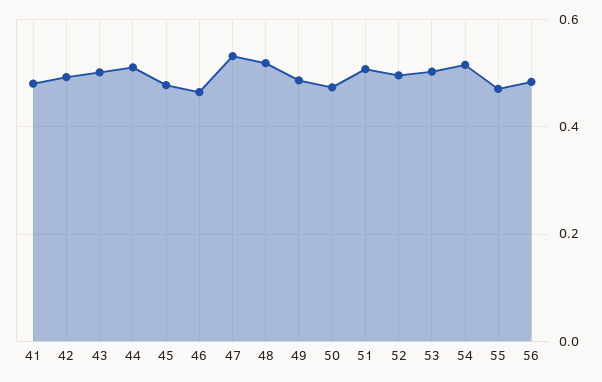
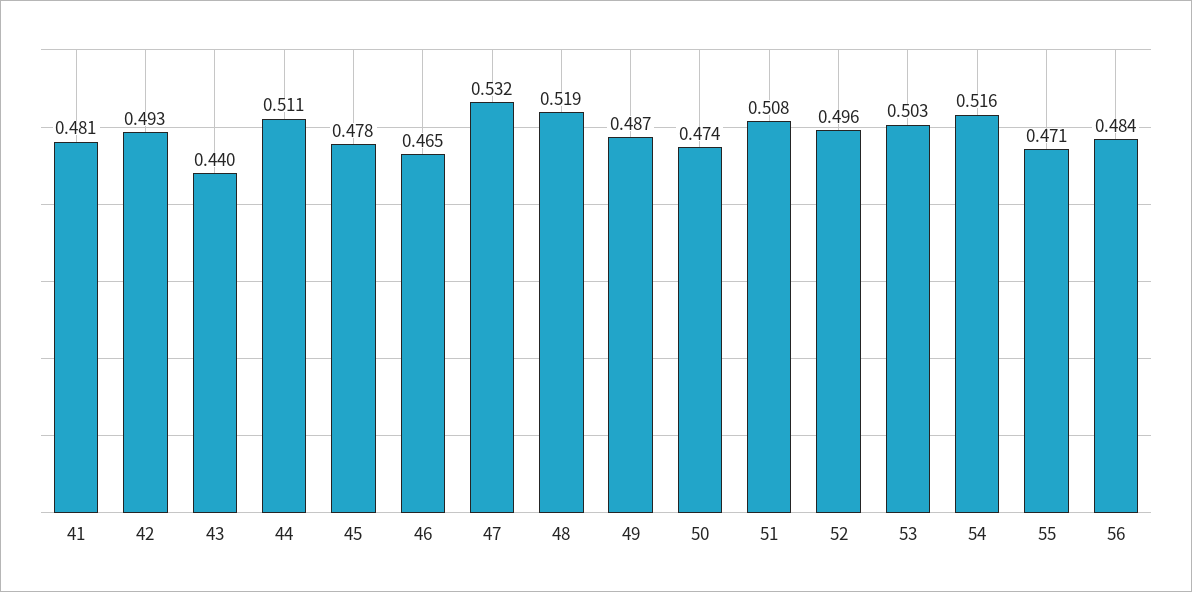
  {
    "41": 0.481,
    "42": 0.493,
-   "43": 0.5,
+   "43": 0.44,
    "44": 0.511,
    "45": 0.478,
    "46": 0.465,
    "47": 0.532,
    "48": 0.519,
    "49": 0.487,
    "50": 0.474,
    "51": 0.508,
    "52": 0.496,
    "53": 0.503,
    "54": 0.516,
    "55": 0.471,
    "56": 0.484
  }

